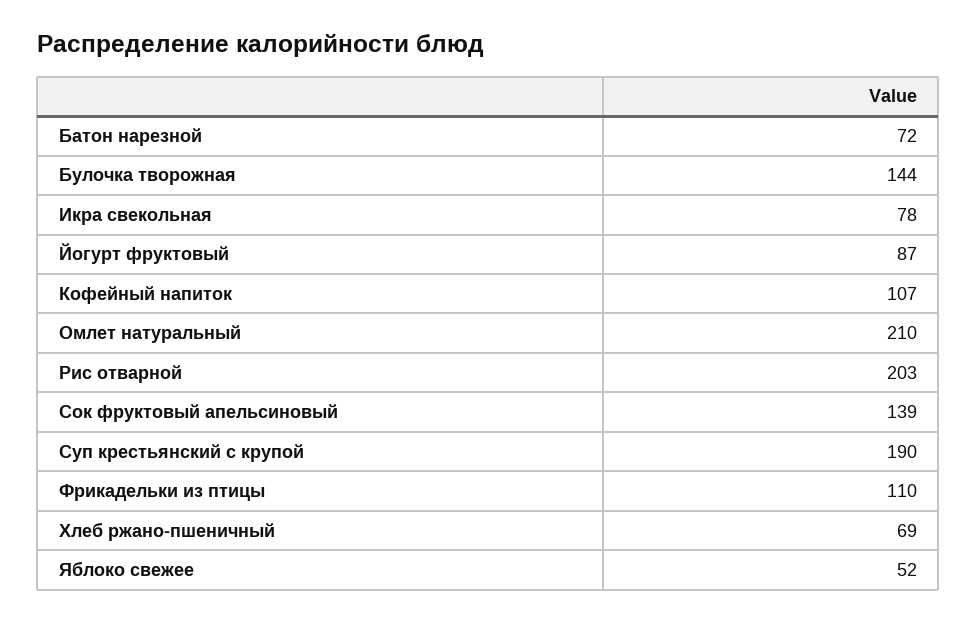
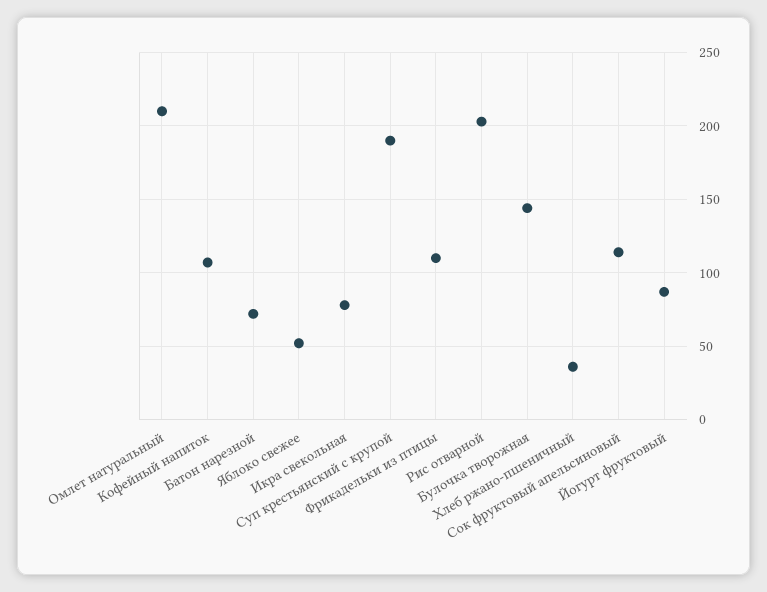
  {
    "Батон нарезной": 72,
    "Булочка творожная": 144,
    "Икра свекольная": 78,
    "Йогурт фруктовый": 87,
    "Кофейный напиток": 107,
    "Омлет натуральный": 210,
    "Рис отварной": 203,
-   "Сок фруктовый апельсиновый": 139,
+   "Сок фруктовый апельсиновый": 115,
    "Суп крестьянский с крупой": 190,
    "Фрикадельки из птицы": 110,
-   "Хлеб ржано-пшеничный": 69,
+   "Хлеб ржано-пшеничный": 35,
    "Яблоко свежее": 52
  }

